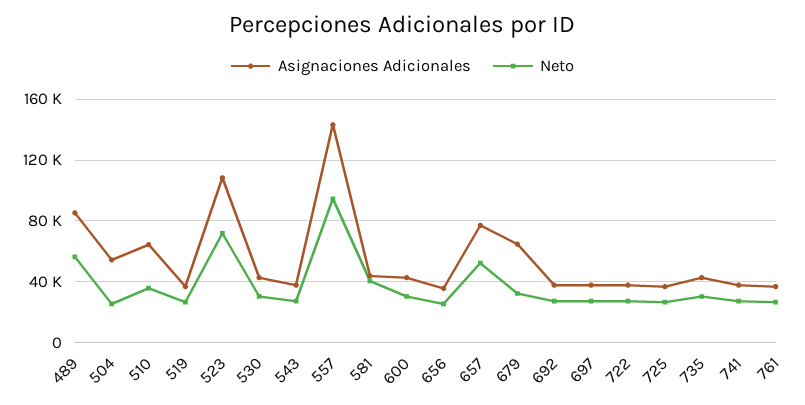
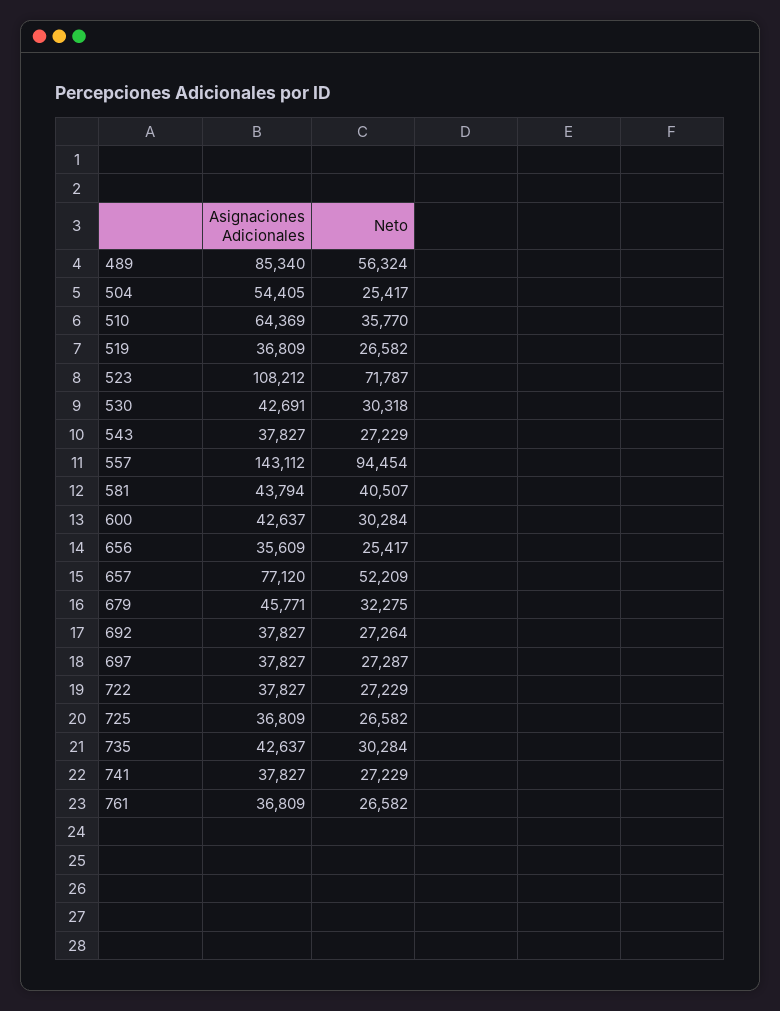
  {
    "Asignaciones Adicionales": {
      "489": 85340,
      "504": 54405,
      "510": 64369,
      "519": 36809,
      "523": 108212,
      "530": 42691,
      "543": 37827,
      "557": 143112,
      "581": 43794,
      "600": 42637,
      "656": 35609,
      "657": 77120,
-     "679": 65000,
+     "679": 45771,
      "692": 37827,
      "697": 37827,
      "722": 37827,
      "725": 36809,
      "735": 42637,
      "741": 37827,
      "761": 36809
    },
    "Neto": {
      "489": 56324,
      "504": 25417,
      "510": 35770,
      "519": 26582,
      "523": 71787,
      "530": 30318,
      "543": 27229,
      "557": 94454,
      "581": 40507,
      "600": 30284,
      "656": 25417,
      "657": 52209,
      "679": 32275,
      "692": 27264,
      "697": 27287,
      "722": 27229,
      "725": 26582,
      "735": 30284,
      "741": 27229,
      "761": 26582
    }
  }

